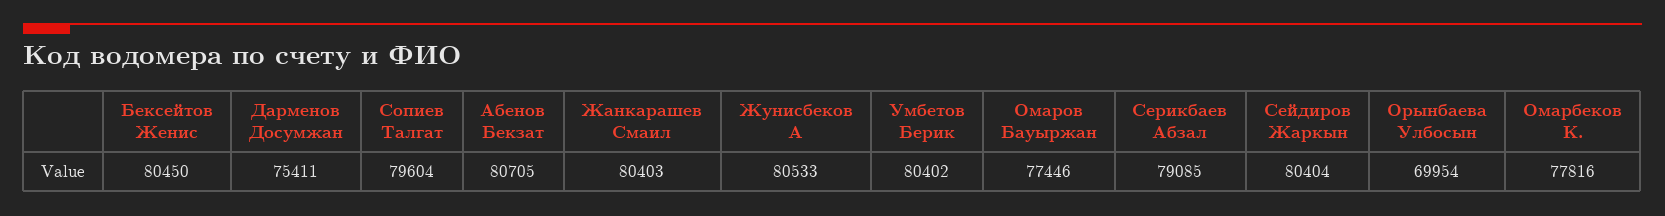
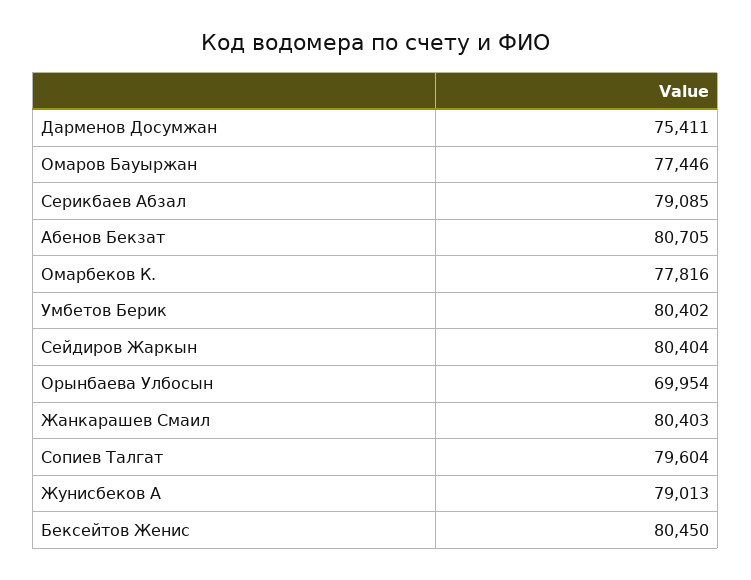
  {
    "Бексейтов Женис": 80450,
    "Дарменов Досумжан": 75411,
    "Сопиев Талгат": 79604,
    "Абенов Бекзат": 80705,
    "Жанкарашев Смаил": 80403,
-   "Жунисбеков А": 80533,
+   "Жунисбеков А": 79013,
    "Умбетов Берик": 80402,
    "Омаров Бауыржан": 77446,
    "Серикбаев Абзал": 79085,
    "Сейдиров Жаркын": 80404,
    "Орынбаева Улбосын": 69954,
    "Омарбеков К.": 77816
  }

